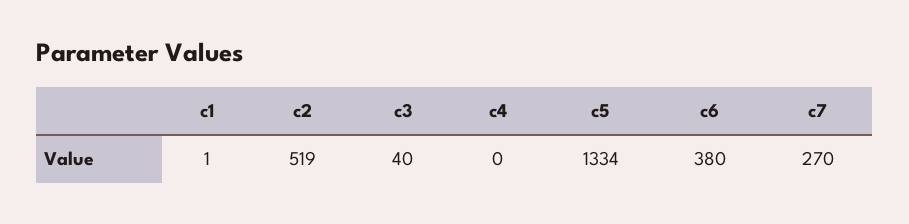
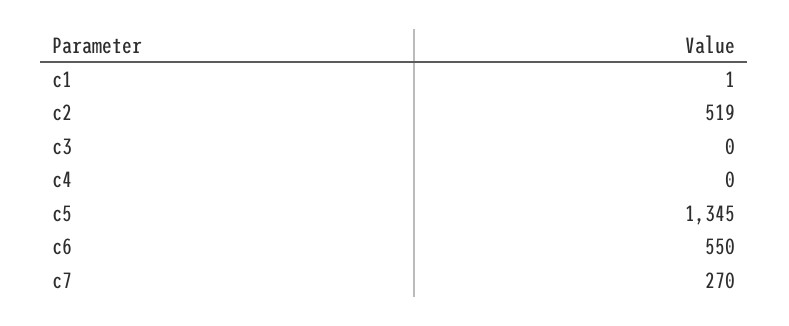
  {
    "c1": 1,
    "c2": 519,
-   "c3": 40,
+   "c3": 0,
    "c4": 0,
-   "c5": 1334,
+   "c5": 1345,
-   "c6": 380,
+   "c6": 550,
    "c7": 270
  }

